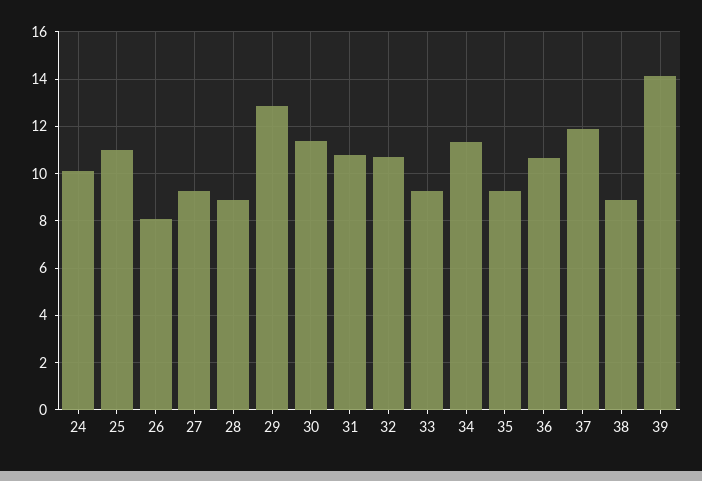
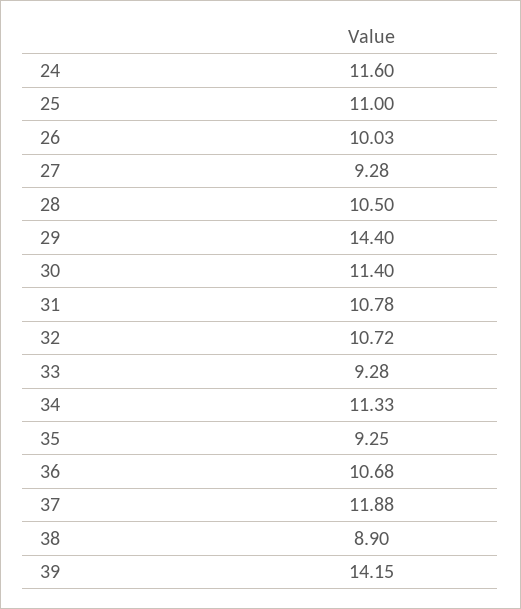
  {
-   "24": 10,
+   "24": 11.6,
    "25": 11,
-   "26": 8,
+   "26": 10.03,
    "27": 9.28,
-   "28": 9,
+   "28": 10.5,
-   "29": 13,
+   "29": 14.4,
    "30": 11.4,
    "31": 10.78,
    "32": 10.72,
    "33": 9.28,
    "34": 11.33,
    "35": 9.25,
    "36": 10.68,
    "37": 11.88,
    "38": 8.9,
    "39": 14.15
  }

